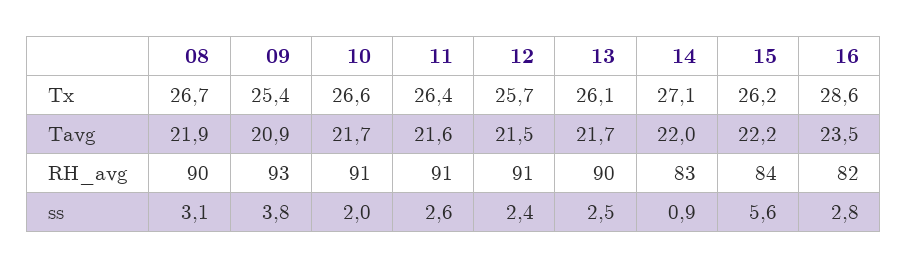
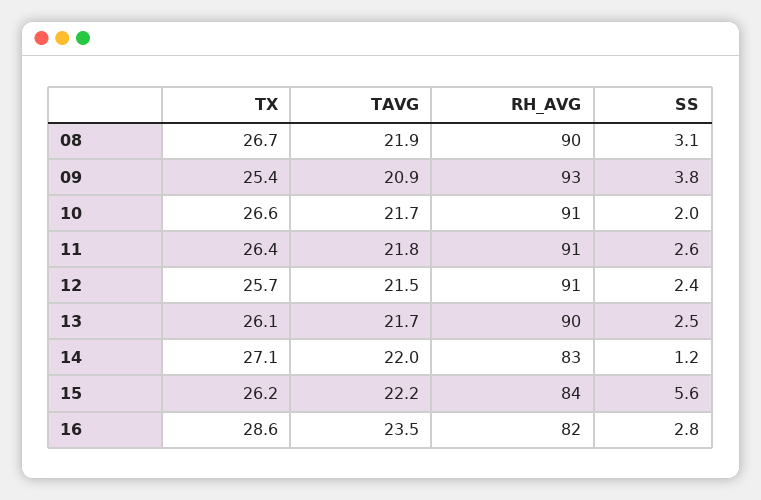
  {
    "08": {
      "Tx": 26.7,
      "Tavg": 21.9,
      "RH_avg": 90,
      "ss": 3.1
    },
    "09": {
      "Tx": 25.4,
      "Tavg": 20.9,
      "RH_avg": 93,
      "ss": 3.8
    },
    "10": {
      "Tx": 26.6,
      "Tavg": 21.7,
      "RH_avg": 91,
      "ss": 2
    },
    "11": {
      "Tx": 26.4,
-     "Tavg": 21.6,
+     "Tavg": 21.8,
      "RH_avg": 91,
      "ss": 2.6
    },
    "12": {
      "Tx": 25.7,
      "Tavg": 21.5,
      "RH_avg": 91,
      "ss": 2.4
    },
    "13": {
      "Tx": 26.1,
      "Tavg": 21.7,
      "RH_avg": 90,
      "ss": 2.5
    },
    "14": {
      "Tx": 27.1,
      "Tavg": 22,
      "RH_avg": 83,
-     "ss": 0.9
+     "ss": 1.2
    },
    "15": {
      "Tx": 26.2,
      "Tavg": 22.2,
      "RH_avg": 84,
      "ss": 5.6
    },
    "16": {
      "Tx": 28.6,
      "Tavg": 23.5,
      "RH_avg": 82,
      "ss": 2.8
    }
  }

